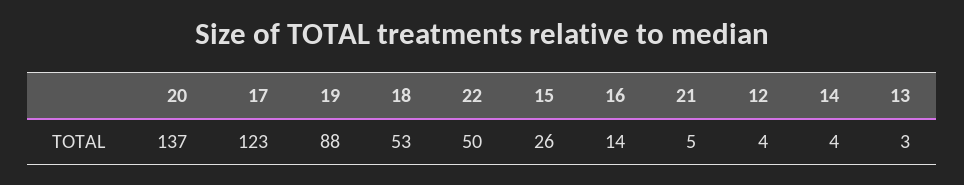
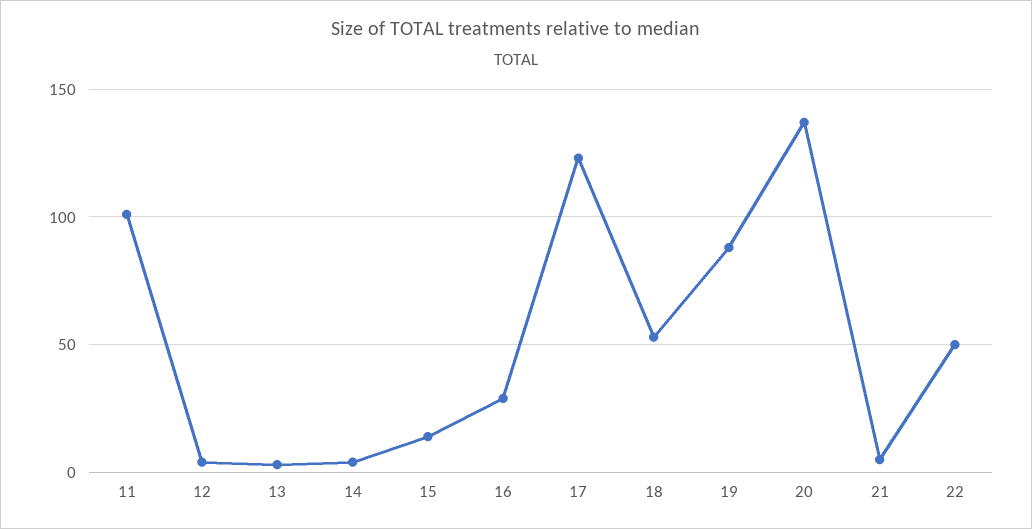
  {
    "20": 137,
    "17": 123,
    "19": 88,
    "18": 53,
    "22": 50,
-   "15": 26,
+   "15": 15,
-   "16": 14,
+   "16": 30,
    "21": 5,
    "12": 4,
    "14": 4,
-   "13": 3
+   "13": 3,
+   "11": 100
  }

